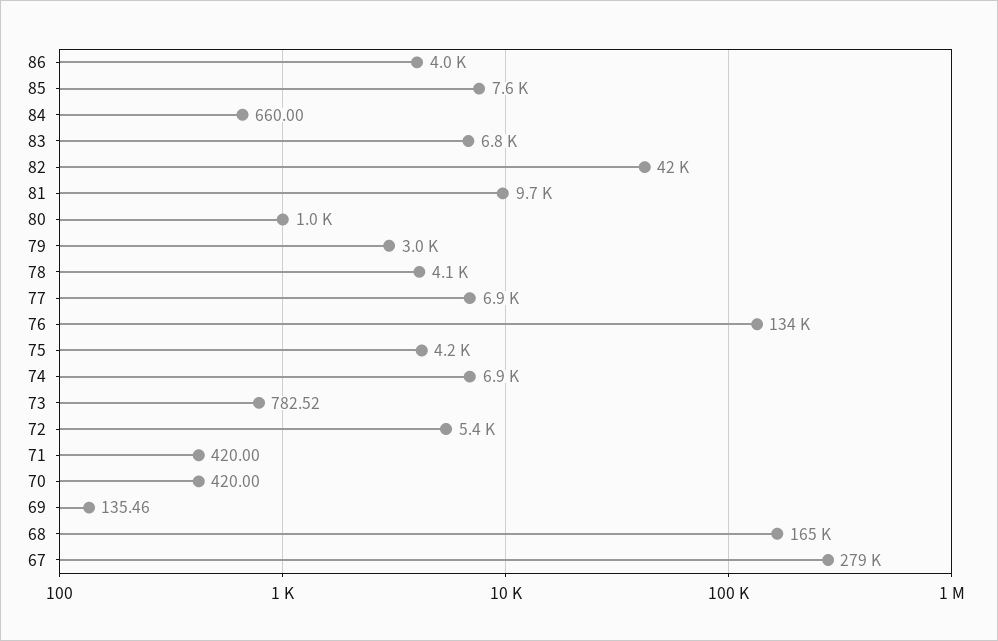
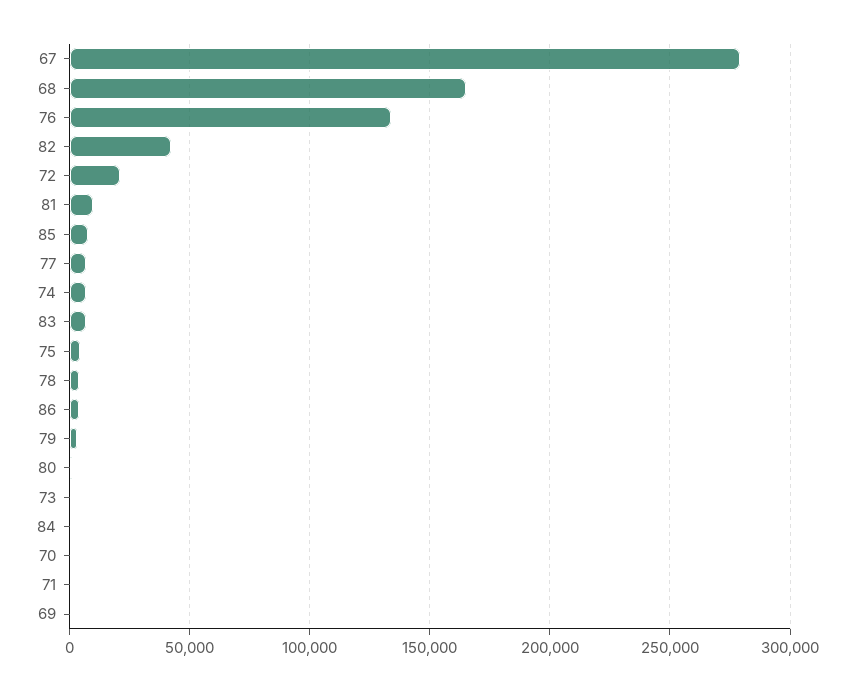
  {
    "86": 4000,
    "85": 7600,
    "84": 660,
    "83": 6800,
    "82": 42000,
    "81": 9700,
    "80": 1000,
    "79": 3000,
    "78": 4100,
    "77": 6900,
    "76": 134000,
    "75": 4200,
    "74": 6900,
    "73": 782.52,
-   "72": 5400,
+   "72": 20000,
    "71": 420,
    "70": 420,
    "69": 135.46,
    "68": 165000,
    "67": 279000
  }

